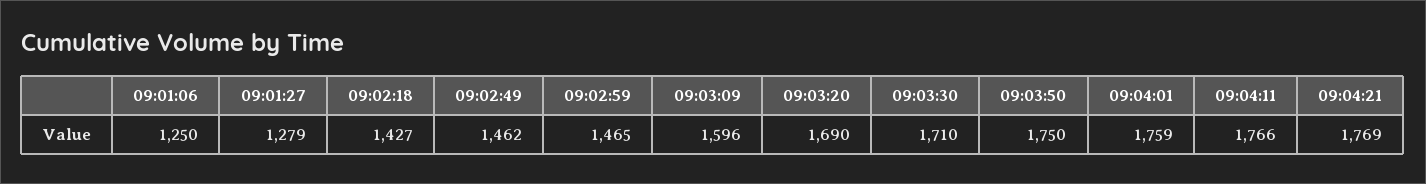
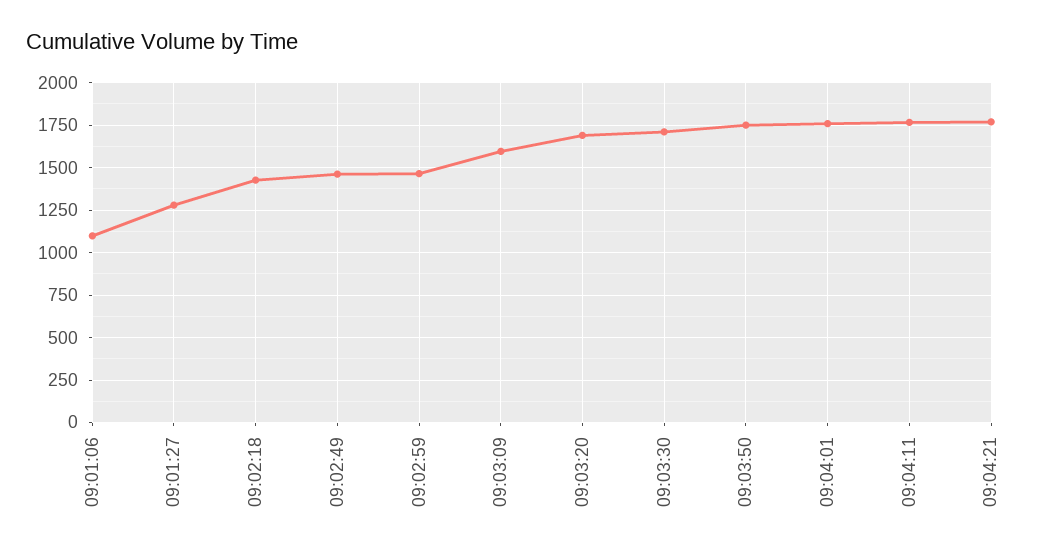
  {
-   "09:01:06": 1250,
+   "09:01:06": 1100,
    "09:01:27": 1279,
    "09:02:18": 1427,
    "09:02:49": 1462,
    "09:02:59": 1465,
    "09:03:09": 1596,
    "09:03:20": 1690,
    "09:03:30": 1710,
    "09:03:50": 1750,
    "09:04:01": 1759,
    "09:04:11": 1766,
    "09:04:21": 1769
  }

